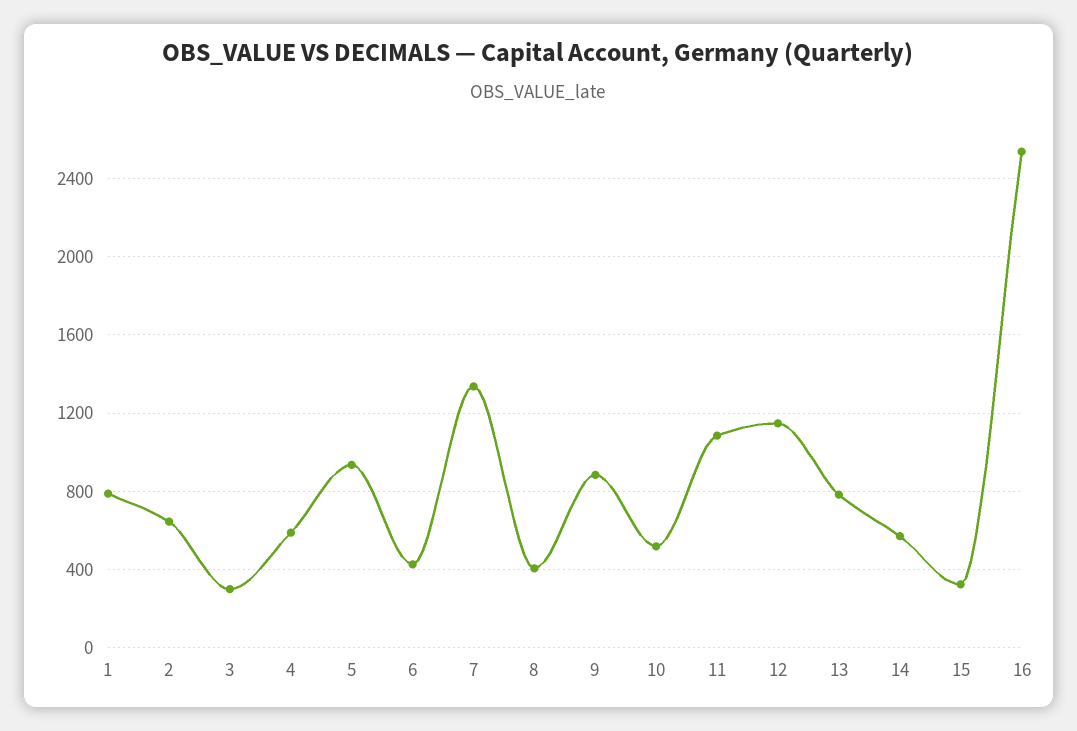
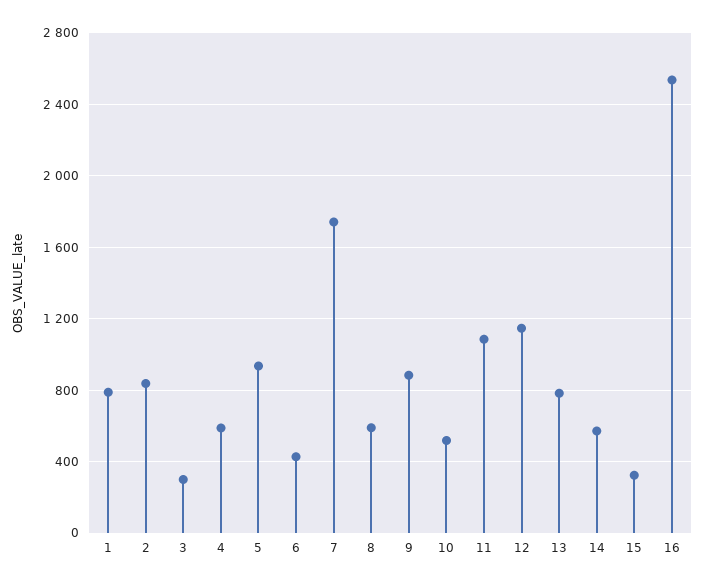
  {
    "1": 800,
-   "2": 650,
+   "2": 850,
    "3": 300,
    "4": 600,
    "5": 950,
    "6": 450,
-   "7": 1350,
+   "7": 1750,
-   "8": 400,
+   "8": 600,
    "9": 900,
    "10": 500,
    "11": 1100,
    "12": 1150,
    "13": 800,
    "14": 550,
    "15": 300,
    "16": 2550
  }

